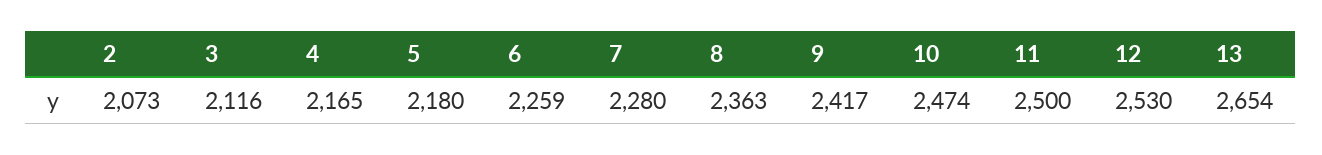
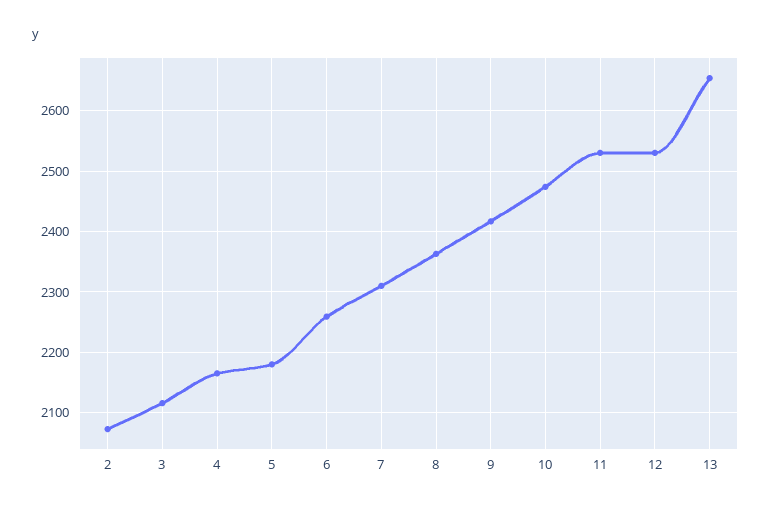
  {
    "2": 2073,
    "3": 2116,
    "4": 2165,
    "5": 2180,
    "6": 2259,
-   "7": 2280,
+   "7": 2310,
    "8": 2363,
    "9": 2417,
    "10": 2474,
-   "11": 2500,
+   "11": 2530,
    "12": 2530,
    "13": 2654
  }

